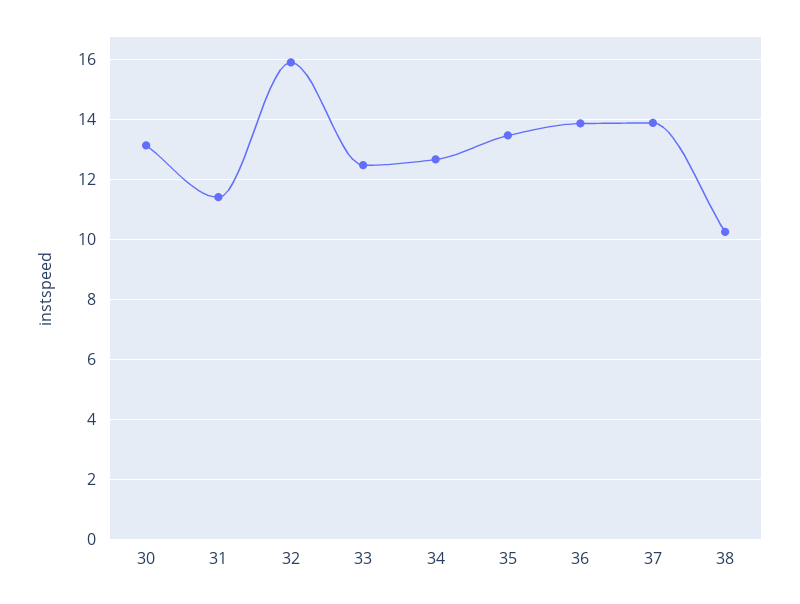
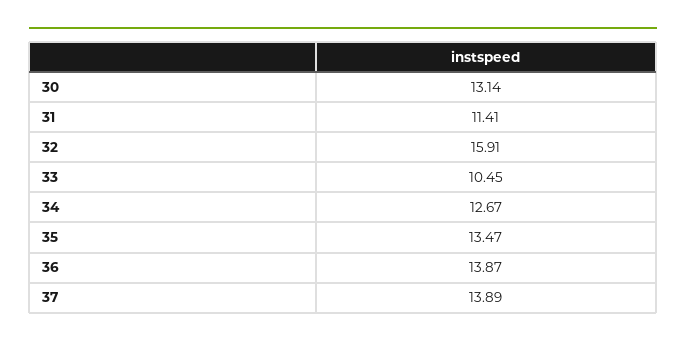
  {
    "30": 13.14,
    "31": 11.41,
    "32": 15.91,
-   "33": 12.5,
+   "33": 10.45,
    "34": 12.67,
    "35": 13.47,
    "36": 13.87,
-   "37": 13.89,
+   "37": 13.89
-   "38": 10.25
  }

